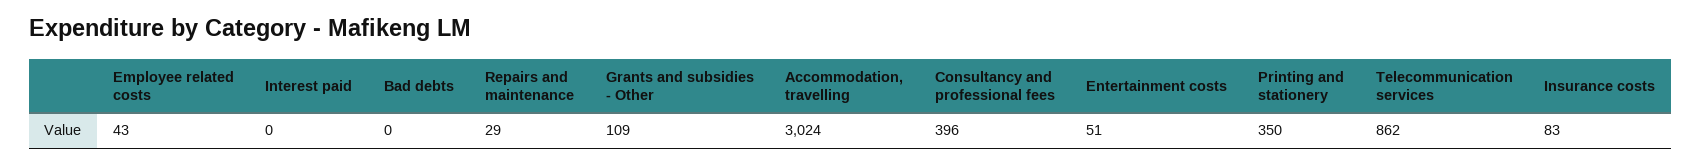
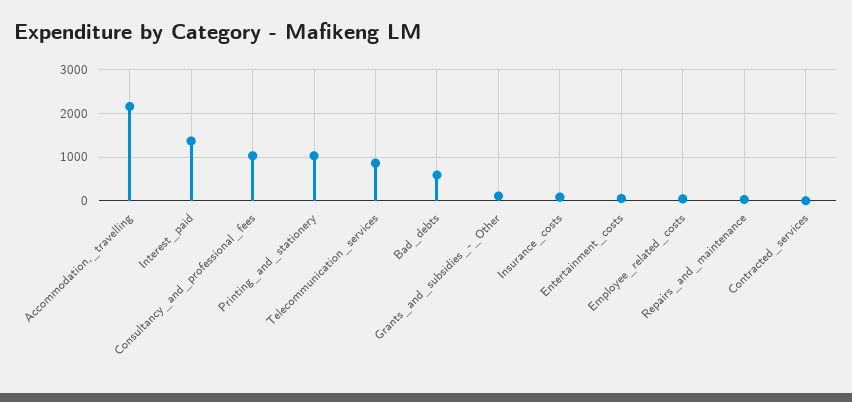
  {
    "Employee related costs": 43,
-   "Interest paid": 0,
+   "Interest paid": 1400,
-   "Bad debts": 0,
+   "Bad debts": 600,
    "Repairs and maintenance": 29,
    "Grants and subsidies - Other": 109,
-   "Accommodation, travelling": 3024,
+   "Accommodation, travelling": 2200,
-   "Consultancy and professional fees": 396,
+   "Consultancy and professional fees": 1000,
    "Entertainment costs": 51,
-   "Printing and stationery": 350,
+   "Printing and stationery": 1000,
    "Telecommunication services": 862,
-   "Insurance costs": 83
+   "Insurance costs": 83,
+   "Contracted_services": 0
  }

